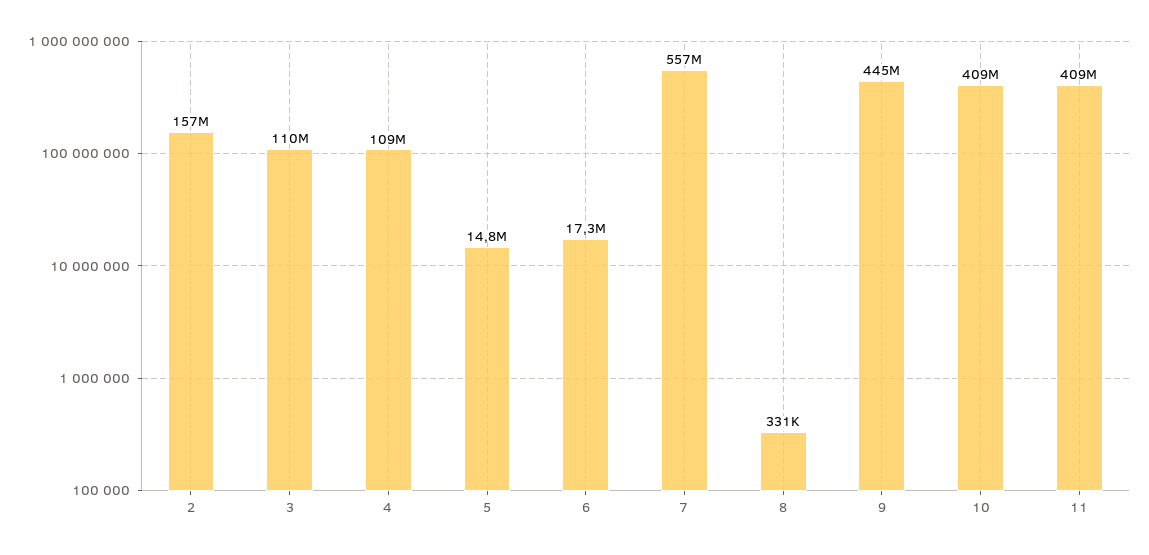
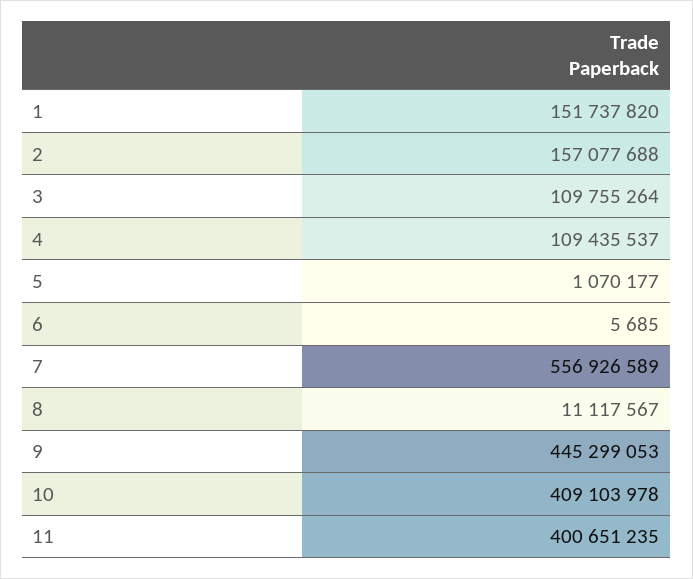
  {
    "2": 157077688,
    "3": 109755264,
    "4": 109435537,
-   "5": 14800000,
+   "5": 1070177,
-   "6": 17300000,
+   "6": 5685,
    "7": 556926589,
-   "8": 331000,
+   "8": 11117567,
    "9": 445299053,
    "10": 409103978,
-   "11": 409000000
+   "11": 400651235,
+   "1": 151737820
  }

